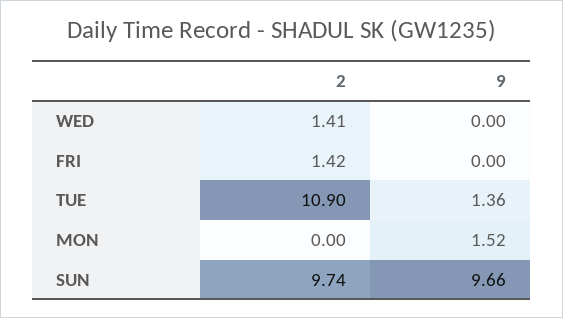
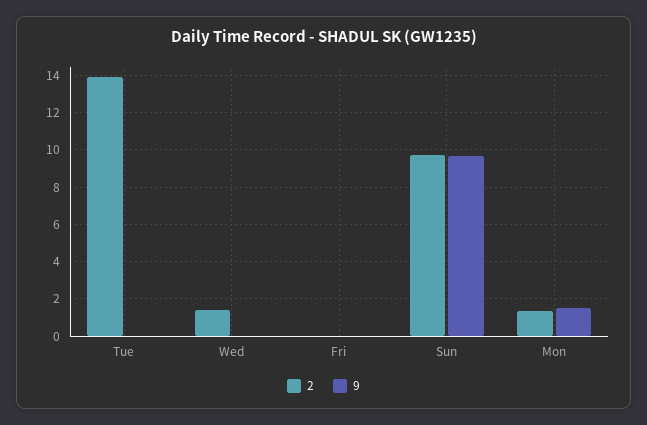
  {
    "2": {
      "WED": 1.41,
-     "FRI": 1.42,
+     "FRI": 0,
-     "TUE": 10.9,
+     "TUE": 14,
-     "MON": 0,
+     "MON": 1.5,
      "SUN": 9.74
    },
    "9": {
      "WED": 0,
      "FRI": 0,
-     "TUE": 1.36,
+     "TUE": 0,
      "MON": 1.52,
      "SUN": 9.66
    }
  }

